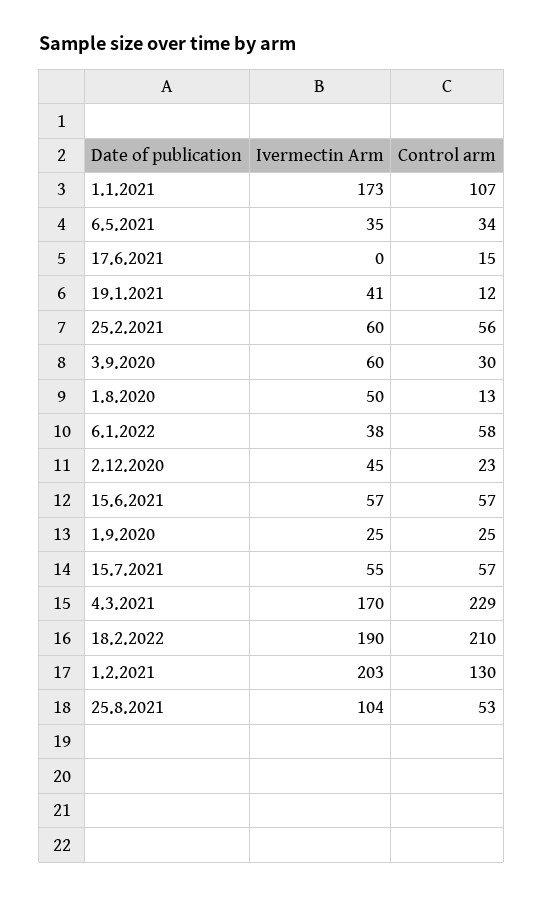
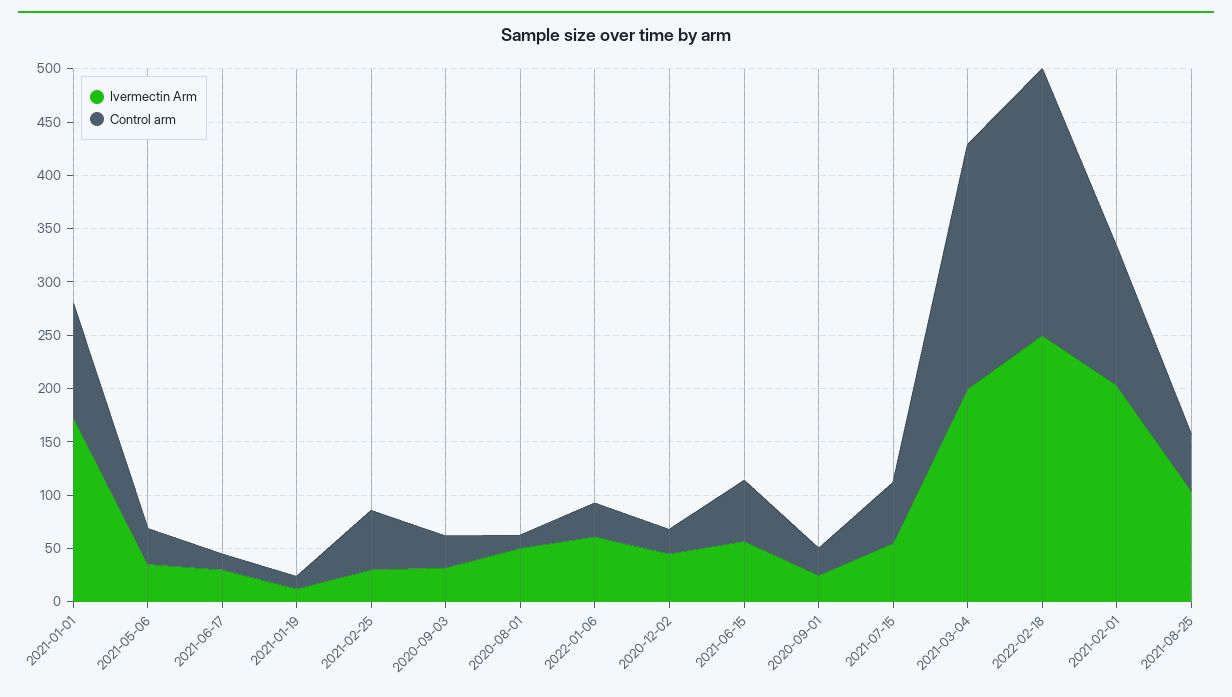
  {
    "Ivermectin Arm": {
      "1.1.2021": 173,
      "6.5.2021": 35,
-     "17.6.2021": 0,
+     "17.6.2021": 30,
-     "19.1.2021": 41,
+     "19.1.2021": 10,
-     "25.2.2021": 60,
+     "25.2.2021": 30,
-     "3.9.2020": 60,
+     "3.9.2020": 30,
      "1.8.2020": 50,
-     "6.1.2022": 38,
+     "6.1.2022": 60,
      "2.12.2020": 45,
      "15.6.2021": 57,
      "1.9.2020": 25,
      "15.7.2021": 55,
-     "4.3.2021": 170,
+     "4.3.2021": 200,
-     "18.2.2022": 190,
+     "18.2.2022": 250,
      "1.2.2021": 203,
      "25.8.2021": 104
    },
    "Control arm": {
      "1.1.2021": 107,
      "6.5.2021": 34,
      "17.6.2021": 15,
      "19.1.2021": 12,
      "25.2.2021": 56,
      "3.9.2020": 30,
      "1.8.2020": 13,
-     "6.1.2022": 58,
+     "6.1.2022": 30,
      "2.12.2020": 23,
      "15.6.2021": 57,
      "1.9.2020": 25,
      "15.7.2021": 57,
      "4.3.2021": 229,
-     "18.2.2022": 210,
+     "18.2.2022": 250,
      "1.2.2021": 130,
      "25.8.2021": 53
    }
  }

